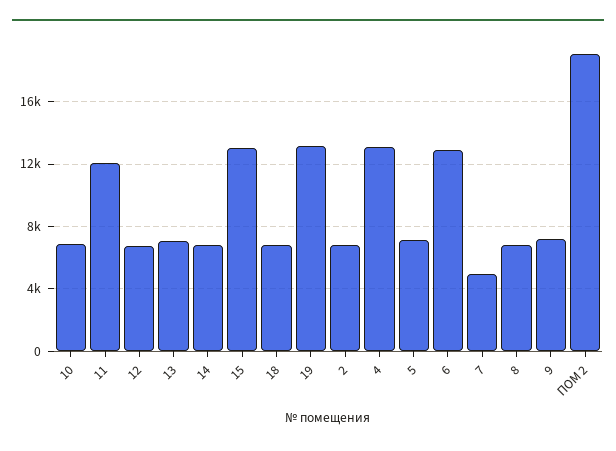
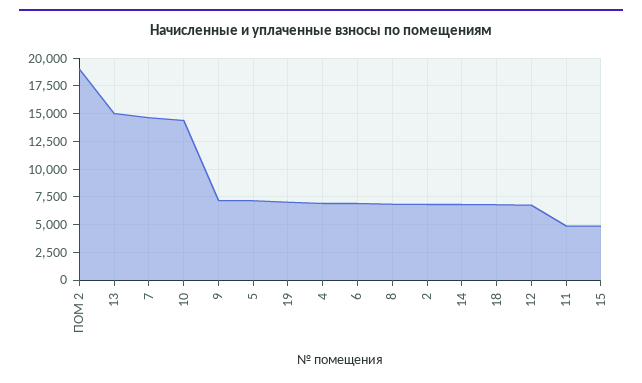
  {
-   "10": 7000,
+   "10": 15000,
-   "11": 12000,
+   "11": 5000,
    "12": 7000,
-   "13": 7000,
+   "13": 15000,
    "14": 7000,
-   "15": 13000,
+   "15": 5000,
    "18": 7000,
-   "19": 13000,
+   "19": 7500,
    "2": 7000,
-   "4": 13000,
+   "4": 7500,
    "5": 7000,
-   "6": 13000,
+   "6": 7500,
-   "7": 5000,
+   "7": 15000,
    "8": 7000,
    "9": 7000,
    "ПОМ 2": 19000
  }

